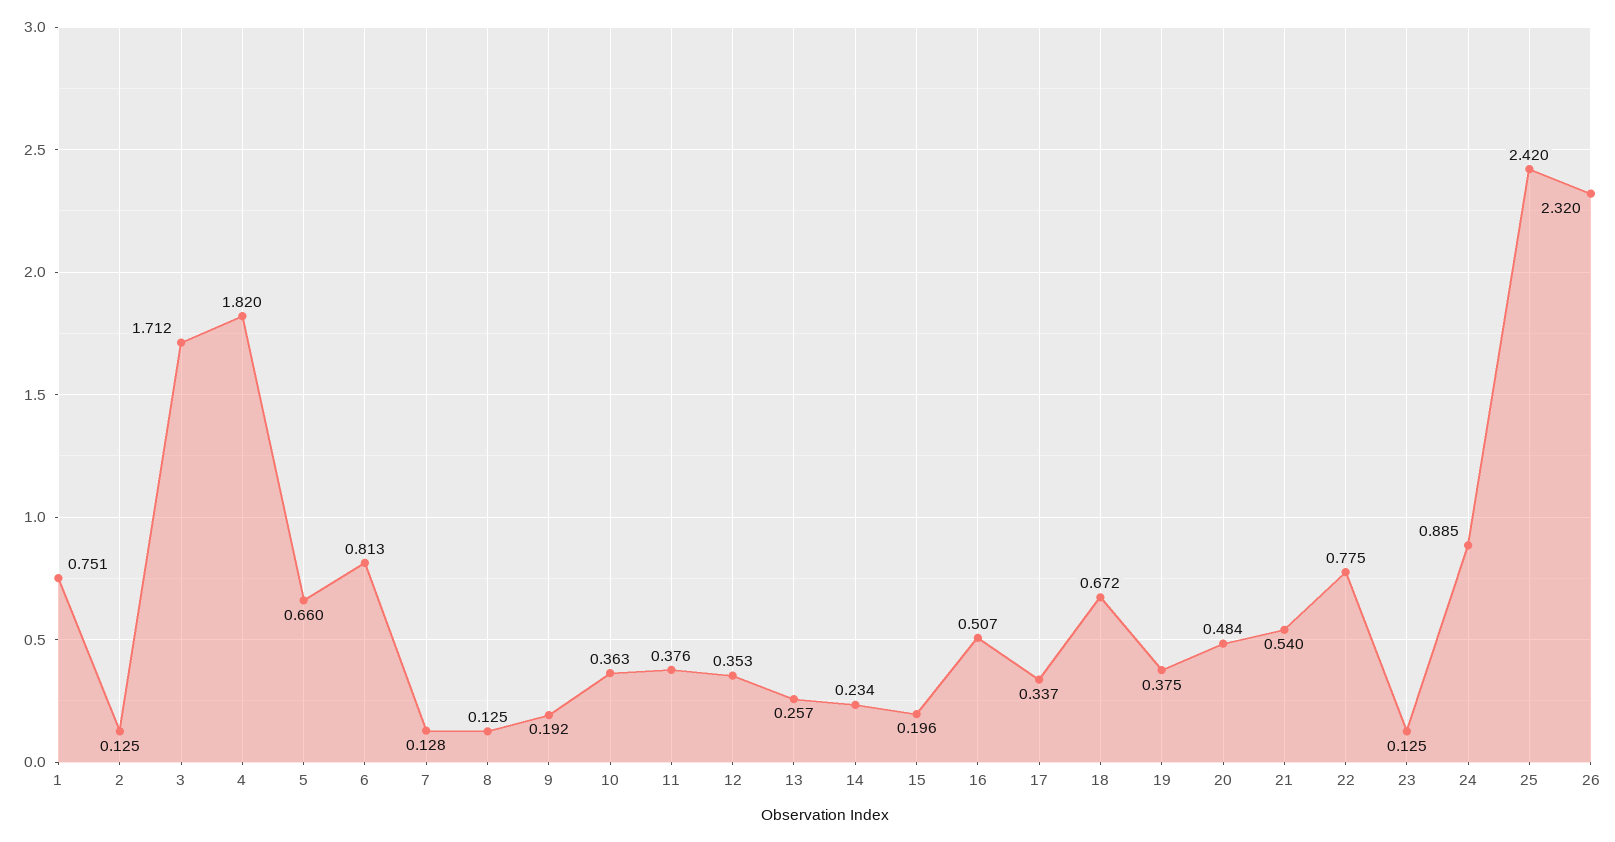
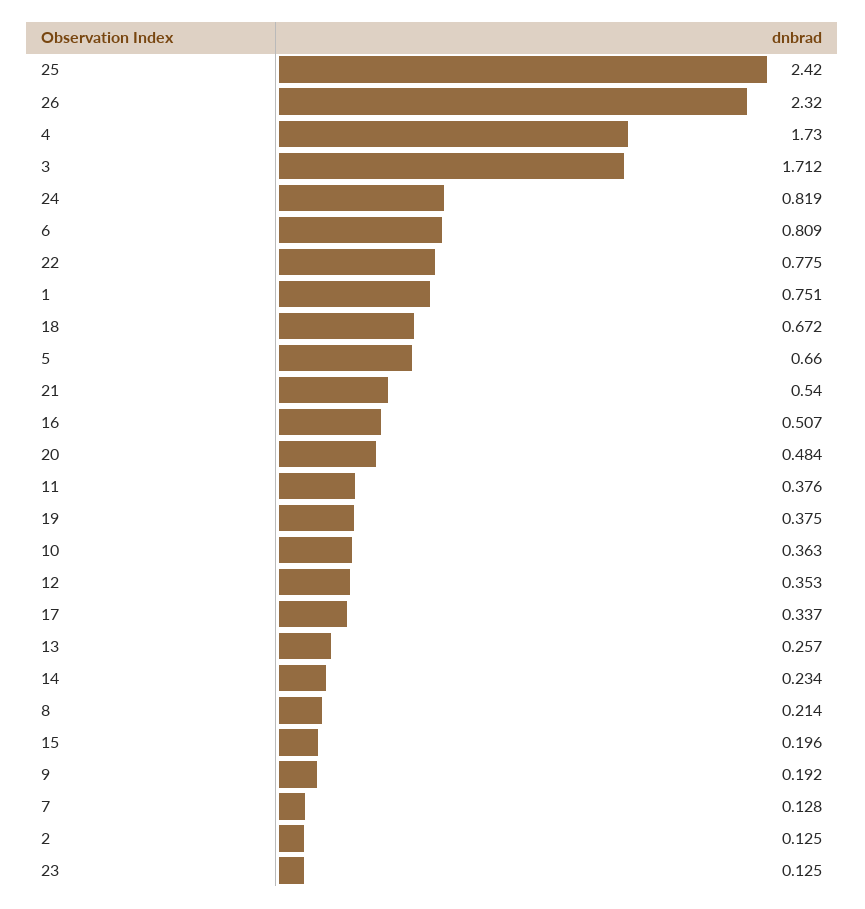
  {
    "1": 0.751,
    "2": 0.125,
    "3": 1.712,
-   "4": 1.82,
+   "4": 1.73,
    "5": 0.66,
-   "6": 0.813,
+   "6": 0.809,
    "7": 0.128,
-   "8": 0.125,
+   "8": 0.214,
    "9": 0.192,
    "10": 0.363,
    "11": 0.376,
    "12": 0.353,
    "13": 0.257,
    "14": 0.234,
    "15": 0.196,
    "16": 0.507,
    "17": 0.337,
    "18": 0.672,
    "19": 0.375,
    "20": 0.484,
    "21": 0.54,
    "22": 0.775,
    "23": 0.125,
-   "24": 0.885,
+   "24": 0.819,
    "25": 2.42,
    "26": 2.32
  }

